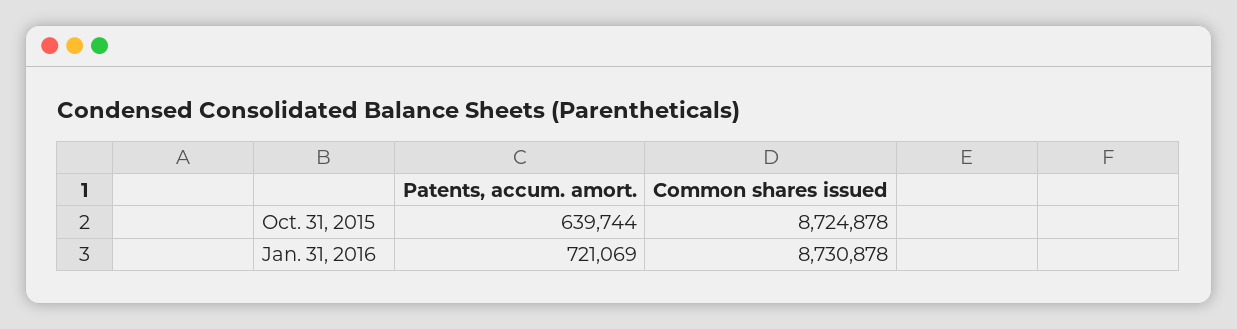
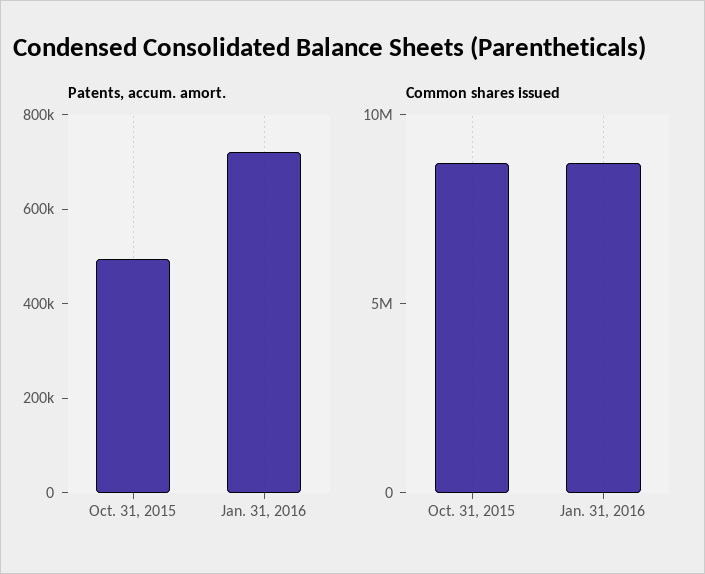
  {
    "Patents, accum. amort.": {
-     "Oct. 31, 2015": 639744,
+     "Oct. 31, 2015": 500000,
      "Jan. 31, 2016": 721069
    },
    "Common shares issued": {
      "Oct. 31, 2015": 8724878,
      "Jan. 31, 2016": 8730878
    }
  }

